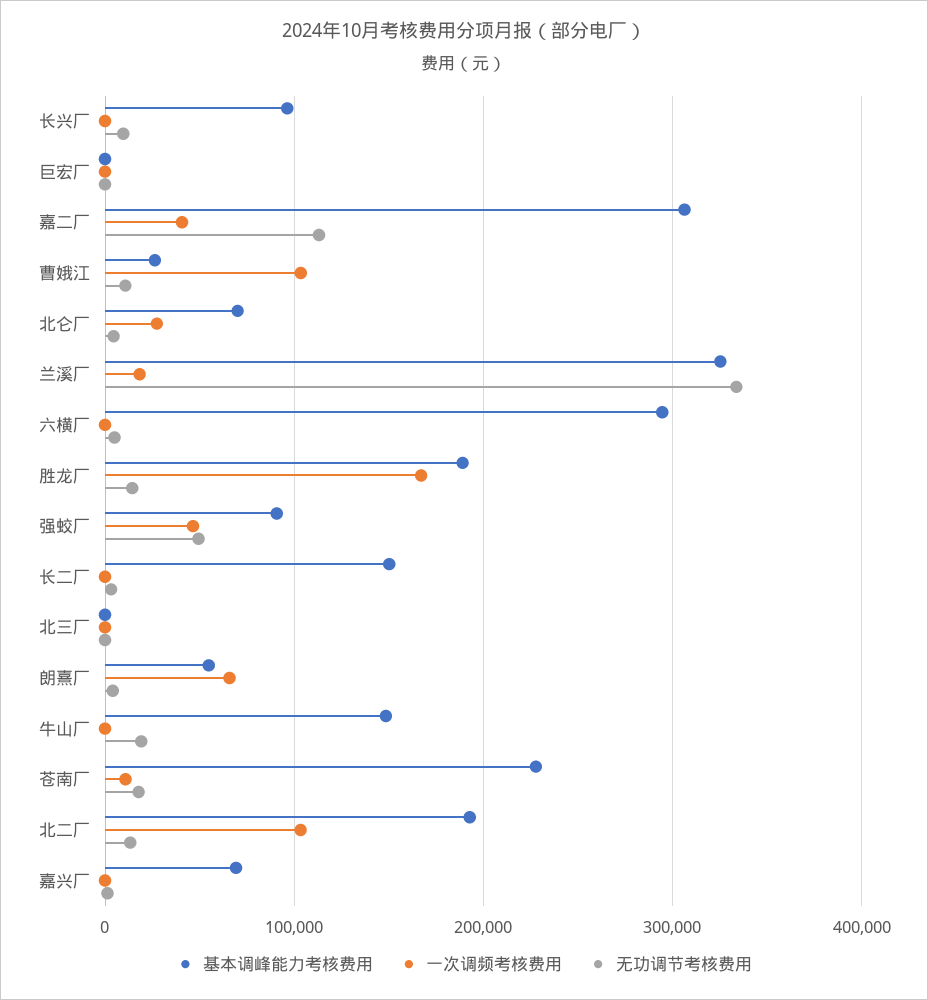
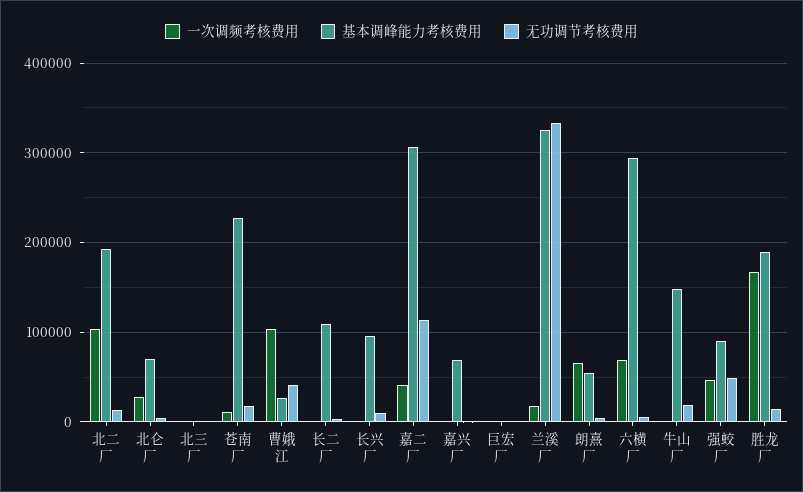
  {
    "基本调峰能力考核费用": {
      "长兴厂": 100000,
      "巨宏厂": 0,
      "嘉二厂": 310000,
      "曹娥江": 30000,
      "北仑厂": 70000,
      "兰溪厂": 330000,
      "六横厂": 290000,
      "胜龙厂": 190000,
      "强蛟厂": 90000,
-     "长二厂": 150000,
+     "长二厂": 110000,
      "北三厂": 0,
      "朗熹厂": 50000,
      "牛山厂": 150000,
      "苍南厂": 230000,
      "北二厂": 190000,
      "嘉兴厂": 70000
    },
    "一次调频考核费用": {
      "长兴厂": 0,
      "巨宏厂": 0,
      "嘉二厂": 40000,
      "曹娥江": 100000,
      "北仑厂": 30000,
      "兰溪厂": 20000,
-     "六横厂": 0,
+     "六横厂": 70000,
      "胜龙厂": 170000,
      "强蛟厂": 50000,
      "长二厂": 0,
      "北三厂": 0,
      "朗熹厂": 70000,
      "牛山厂": 0,
      "苍南厂": 10000,
      "北二厂": 100000,
      "嘉兴厂": 0
    },
    "无功调节考核费用": {
      "长兴厂": 10000,
      "巨宏厂": 0,
      "嘉二厂": 110000,
-     "曹娥江": 10000,
+     "曹娥江": 40000,
      "北仑厂": 0,
      "兰溪厂": 330000,
      "六横厂": 10000,
      "胜龙厂": 10000,
      "强蛟厂": 50000,
      "长二厂": 0,
      "北三厂": 0,
      "朗熹厂": 0,
      "牛山厂": 20000,
      "苍南厂": 20000,
      "北二厂": 10000,
      "嘉兴厂": 0
    }
  }

